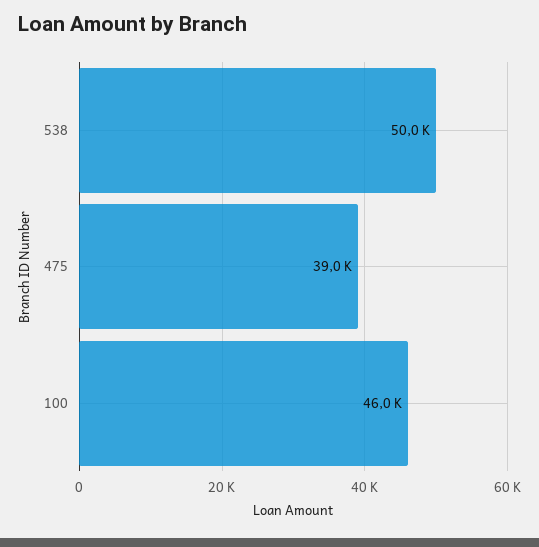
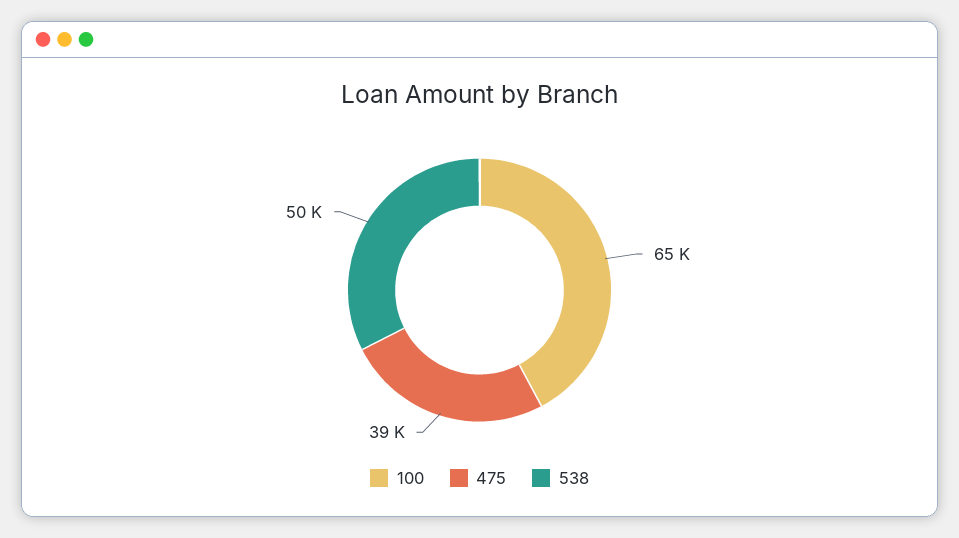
  {
    "538": 50000,
    "475": 39000,
-   "100": 46000
+   "100": 65000
  }

